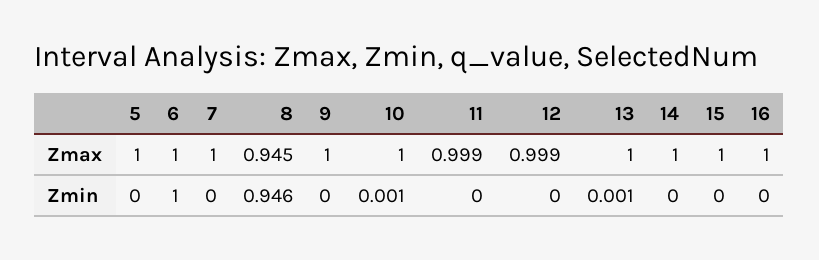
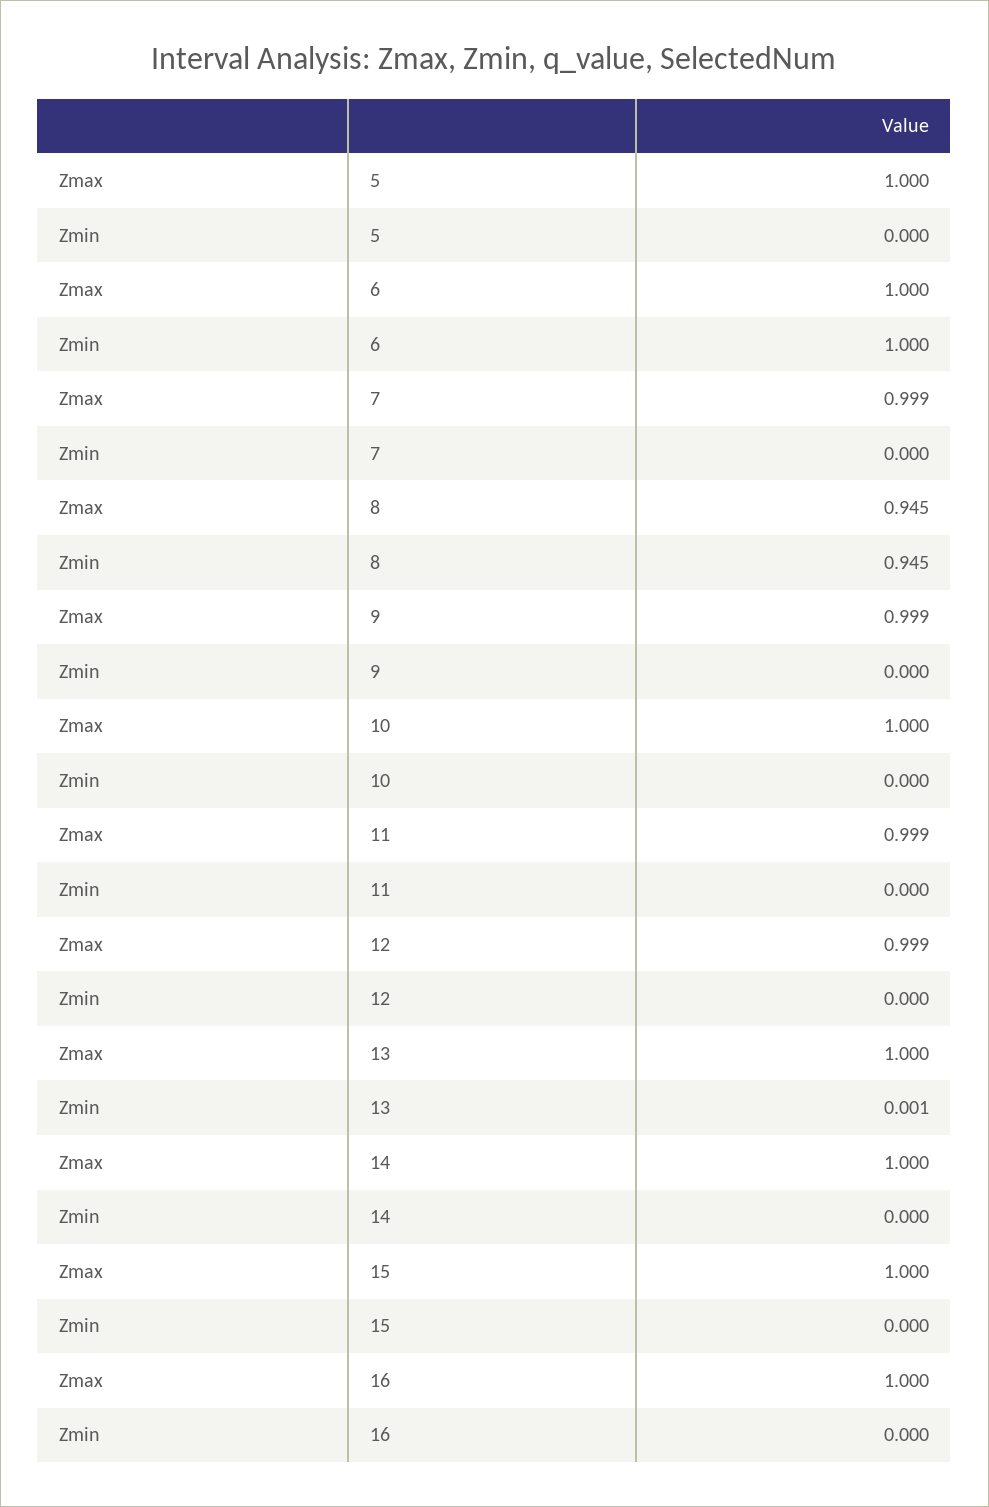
  {
    "5": {
      "Zmax": 1,
      "Zmin": 0
    },
    "6": {
      "Zmax": 1,
      "Zmin": 1
    },
    "7": {
-     "Zmax": 1,
+     "Zmax": 0.999,
      "Zmin": 0
    },
    "8": {
      "Zmax": 0.945,
-     "Zmin": 0.946
+     "Zmin": 0.945
    },
    "9": {
-     "Zmax": 1,
+     "Zmax": 0.999,
      "Zmin": 0
    },
    "10": {
      "Zmax": 1,
-     "Zmin": 0.001
+     "Zmin": 0
    },
    "11": {
      "Zmax": 0.999,
      "Zmin": 0
    },
    "12": {
      "Zmax": 0.999,
      "Zmin": 0
    },
    "13": {
      "Zmax": 1,
      "Zmin": 0.001
    },
    "14": {
      "Zmax": 1,
      "Zmin": 0
    },
    "15": {
      "Zmax": 1,
      "Zmin": 0
    },
    "16": {
      "Zmax": 1,
      "Zmin": 0
    }
  }

